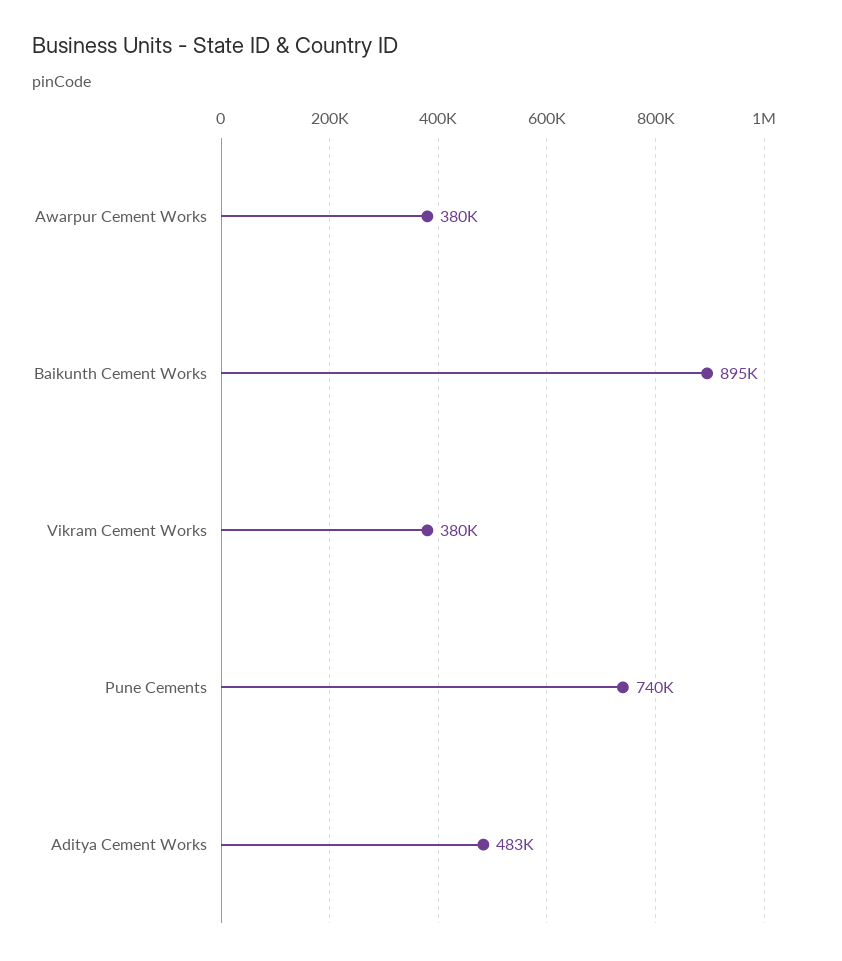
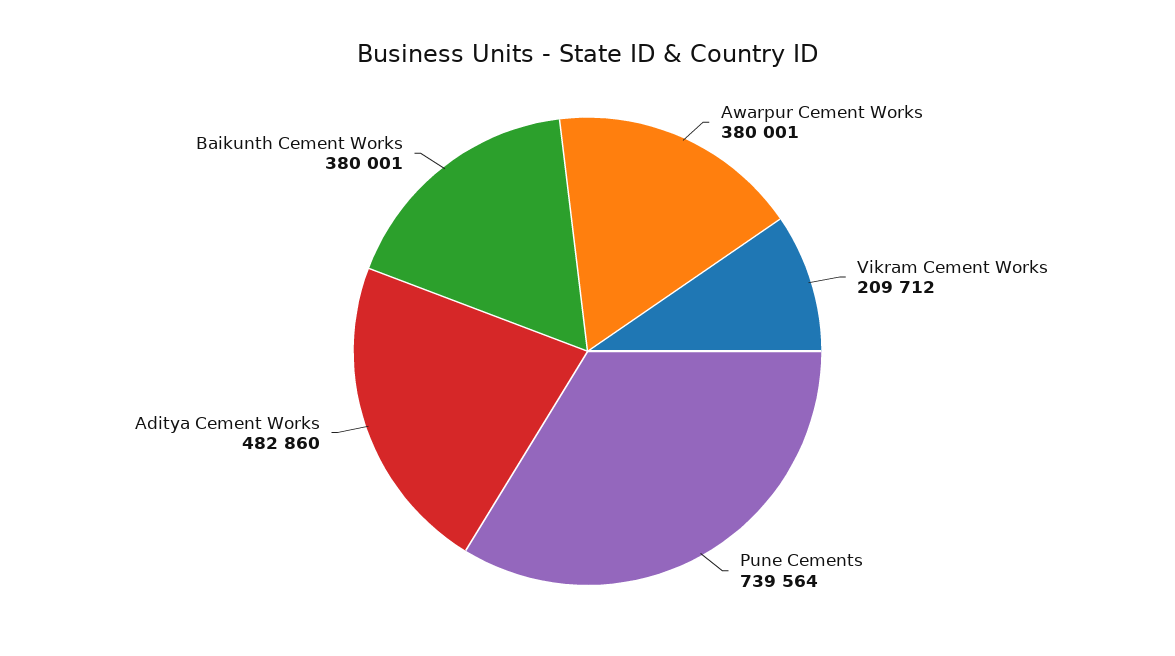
  {
    "Awarpur Cement Works": 380001,
-   "Baikunth Cement Works": 895000,
+   "Baikunth Cement Works": 380001,
-   "Vikram Cement Works": 380000,
+   "Vikram Cement Works": 209712,
    "Pune Cements": 739564,
    "Aditya Cement Works": 482860
  }

